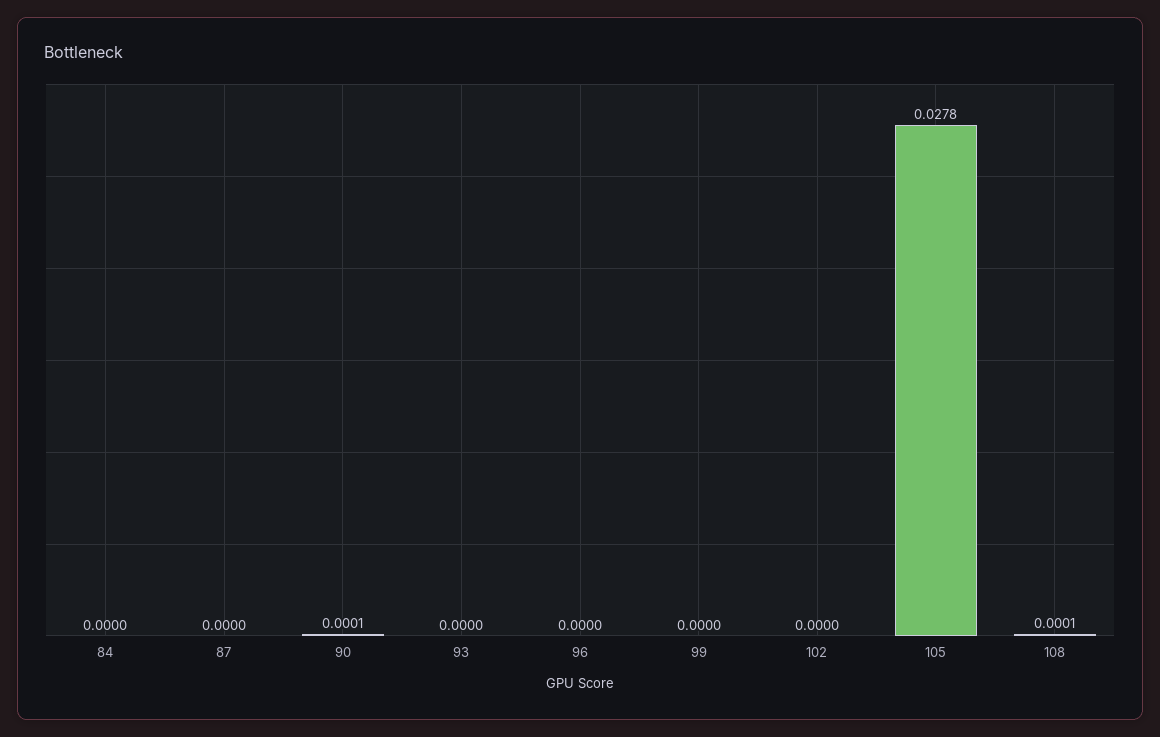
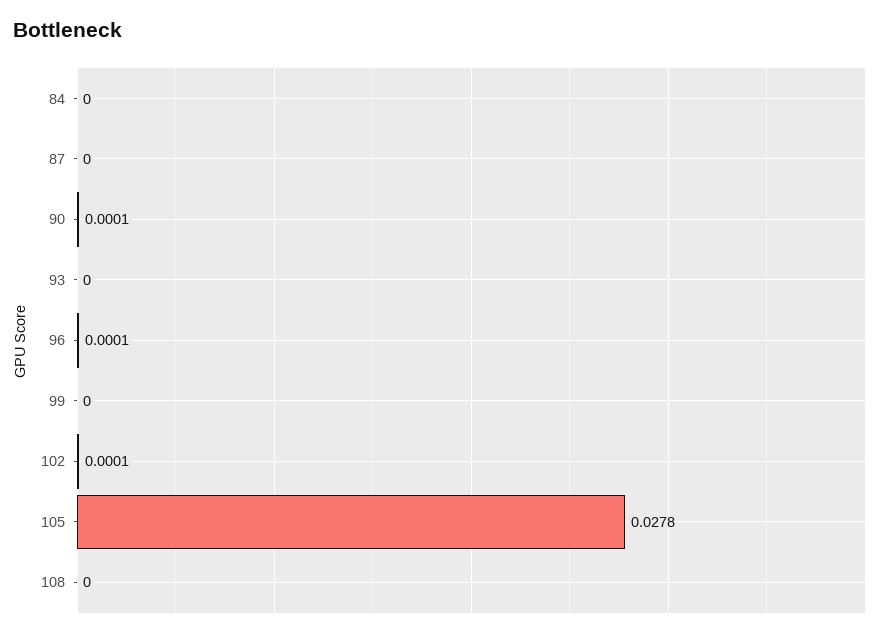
  {
    "84": 0,
    "87": 0,
    "90": 0.0001,
    "93": 0,
-   "96": 0,
+   "96": 0.0001,
    "99": 0,
-   "102": 0,
+   "102": 0.0001,
    "105": 0.0278,
-   "108": 0.0001
+   "108": 0
  }

